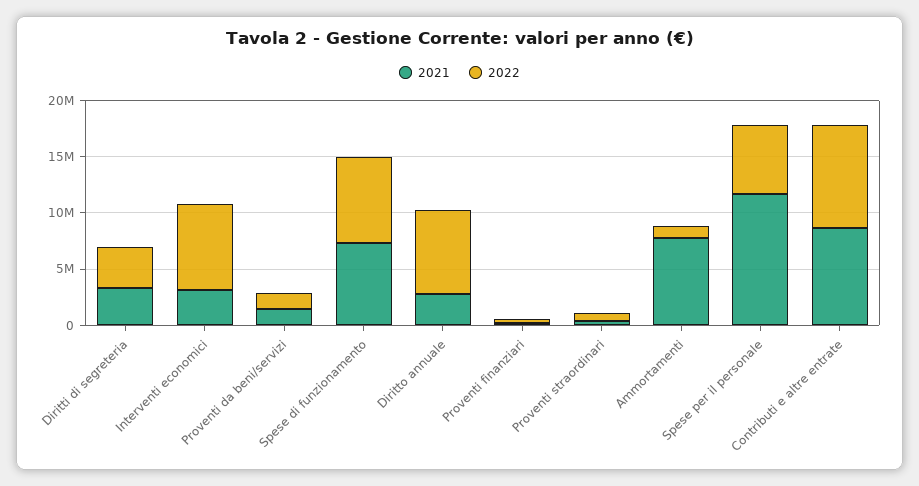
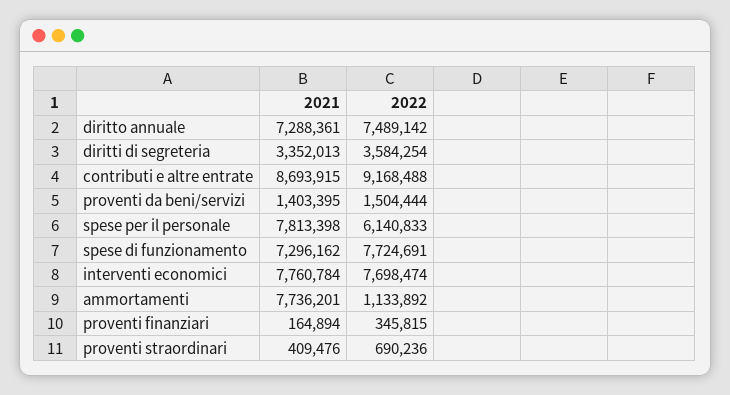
  {
    "2021": {
      "Diritti di segreteria": 3352013,
-     "Interventi economici": 3000000,
+     "Interventi economici": 7760784,
      "Proventi da beni/servizi": 1403395,
      "Spese di funzionamento": 7296162,
-     "Diritto annuale": 3000000,
+     "Diritto annuale": 7288361,
      "Proventi finanziari": 164894,
      "Proventi straordinari": 409476,
      "Ammortamenti": 7736201,
-     "Spese per il personale": 12000000,
+     "Spese per il personale": 7813398,
      "Contributi e altre entrate": 8693915
    },
    "2022": {
      "Diritti di segreteria": 3584254,
      "Interventi economici": 7698474,
      "Proventi da beni/servizi": 1504444,
      "Spese di funzionamento": 7724691,
      "Diritto annuale": 7489142,
      "Proventi finanziari": 345815,
      "Proventi straordinari": 690236,
      "Ammortamenti": 1133892,
      "Spese per il personale": 6140833,
      "Contributi e altre entrate": 9168488
    }
  }

